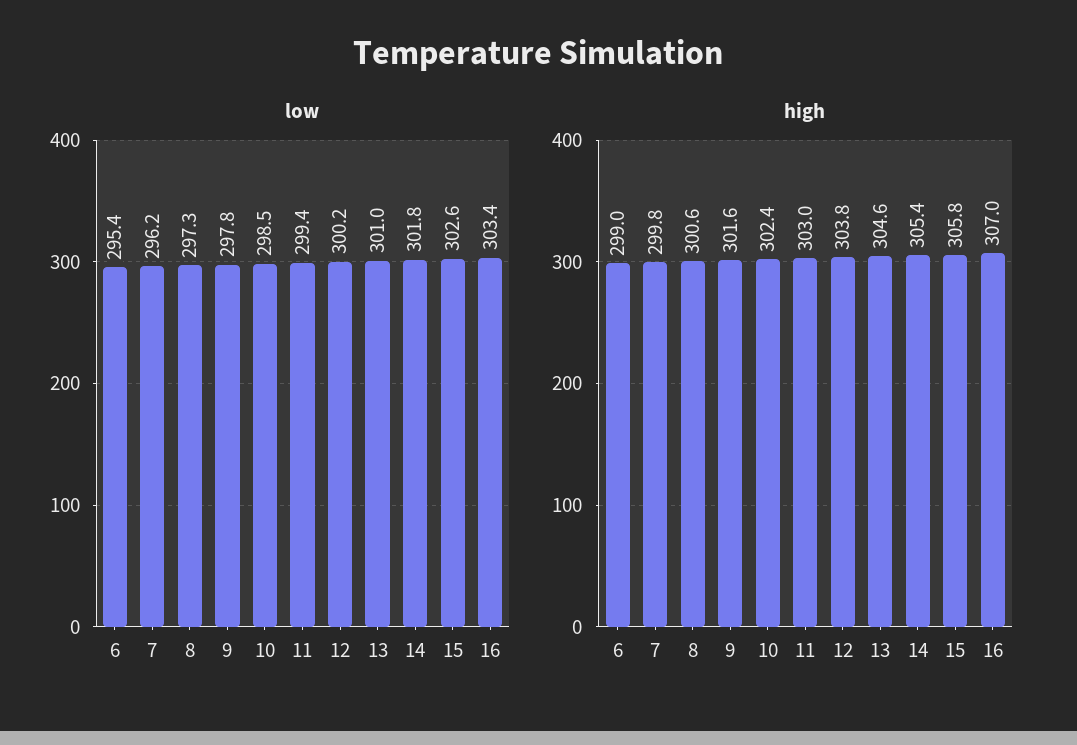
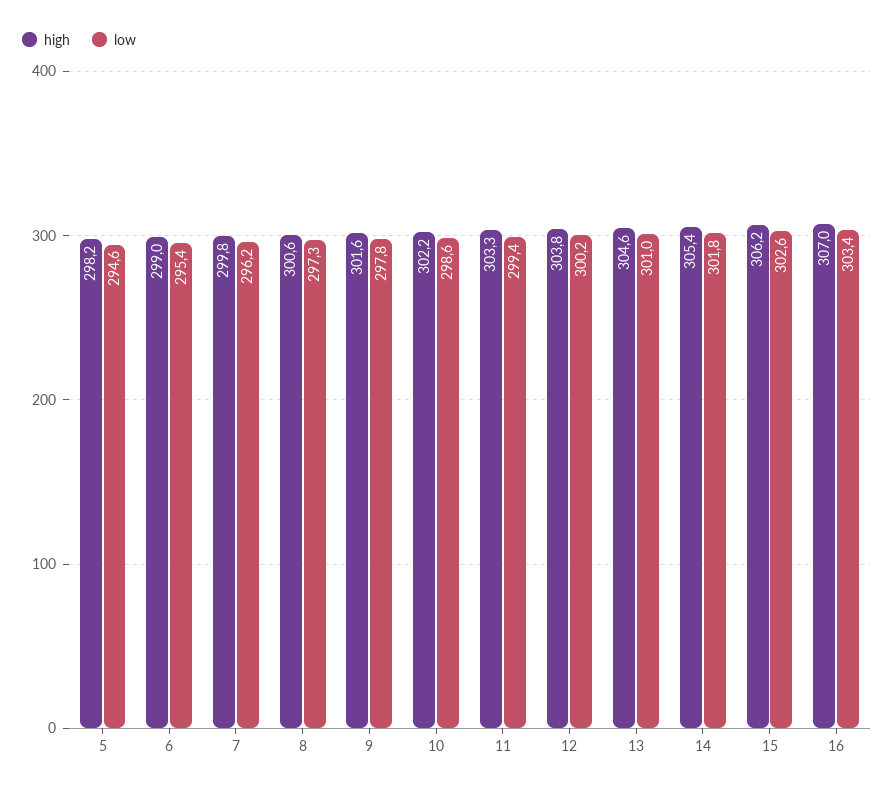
  {
    "low": {
      "6": 295.4,
      "7": 296.2,
      "8": 297.3,
      "9": 297.8,
-     "10": 298.5,
+     "10": 298.6,
      "11": 299.4,
      "12": 300.2,
      "13": 301,
      "14": 301.8,
      "15": 302.6,
-     "16": 303.4
+     "16": 303.4,
+     "5": 294.6
    },
    "high": {
      "6": 299,
      "7": 299.8,
      "8": 300.6,
      "9": 301.6,
-     "10": 302.4,
+     "10": 302.2,
-     "11": 303,
+     "11": 303.3,
      "12": 303.8,
      "13": 304.6,
      "14": 305.4,
-     "15": 305.8,
+     "15": 306.2,
-     "16": 307
+     "16": 307,
+     "5": 298.2
    }
  }

